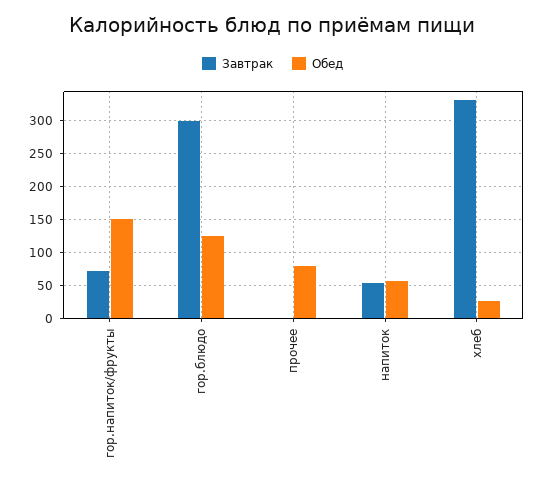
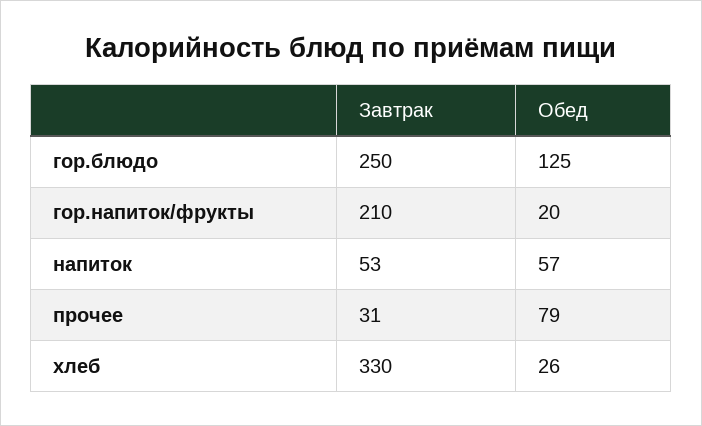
  {
    "Завтрак": {
-     "гор.напиток/фрукты": 70,
+     "гор.напиток/фрукты": 210,
-     "гор.блюдо": 300,
+     "гор.блюдо": 250,
-     "прочее": 0,
+     "прочее": 31,
      "напиток": 53,
      "хлеб": 330
    },
    "Обед": {
-     "гор.напиток/фрукты": 150,
+     "гор.напиток/фрукты": 20,
      "гор.блюдо": 125,
      "прочее": 79,
      "напиток": 57,
      "хлеб": 26
    }
  }

